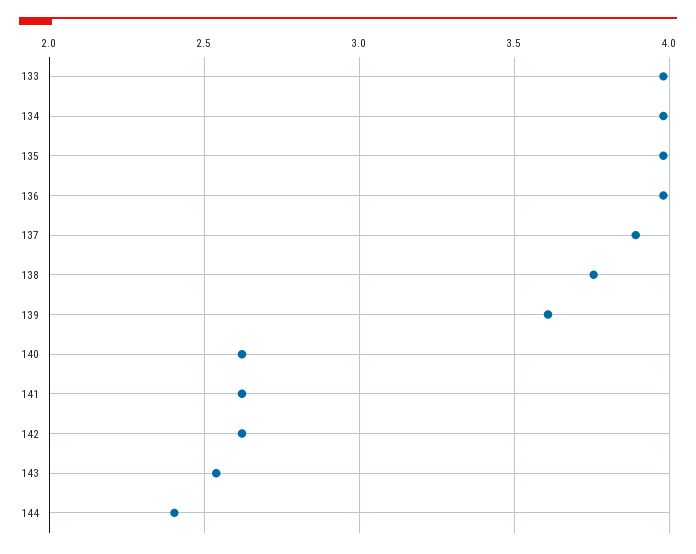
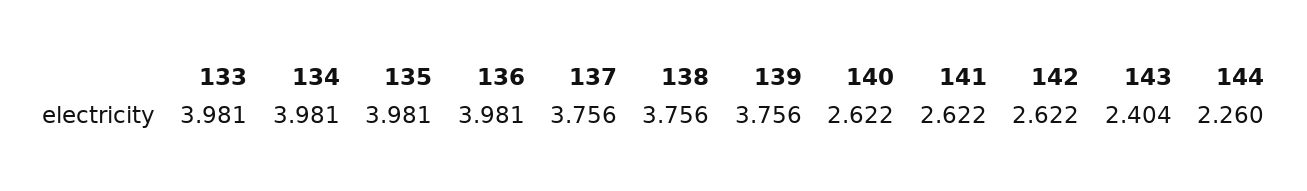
  {
    "133": 3.981,
    "134": 3.981,
    "135": 3.981,
    "136": 3.981,
-   "137": 3.9,
+   "137": 3.756,
    "138": 3.756,
-   "139": 3.6,
+   "139": 3.756,
    "140": 2.622,
    "141": 2.622,
    "142": 2.622,
-   "143": 2.55,
+   "143": 2.404,
-   "144": 2.4
+   "144": 2.26
  }

